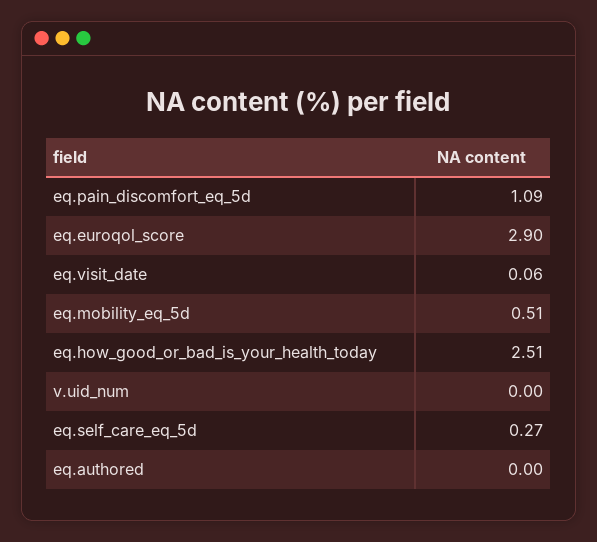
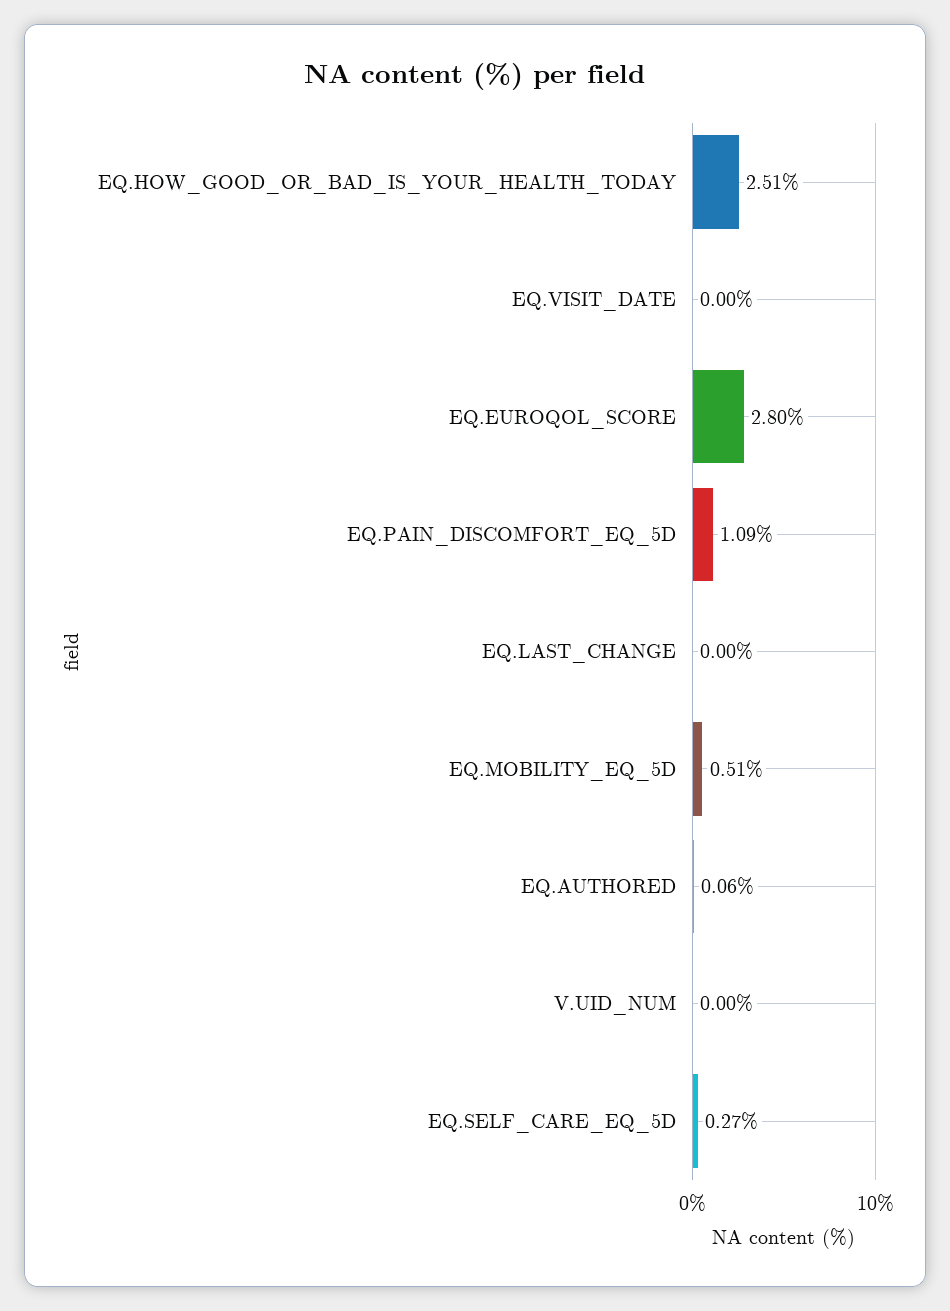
  {
    "eq.pain_discomfort_eq_5d": 1.09,
-   "eq.euroqol_score": 2.9,
+   "eq.euroqol_score": 2.8,
-   "eq.visit_date": 0.06,
+   "eq.visit_date": 0,
    "eq.mobility_eq_5d": 0.51,
    "eq.how_good_or_bad_is_your_health_today": 2.51,
    "v.uid_num": 0,
    "eq.self_care_eq_5d": 0.27,
-   "eq.authored": 0
+   "eq.authored": 0.06,
+   "EQ.LAST_CHANGE": 0
  }

